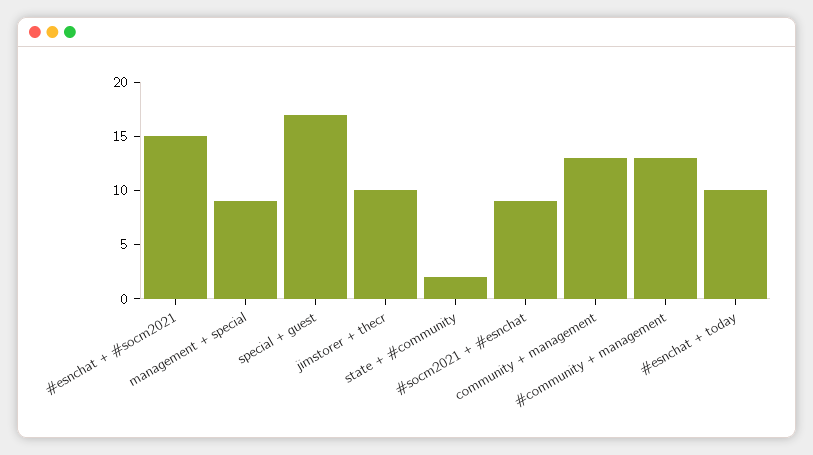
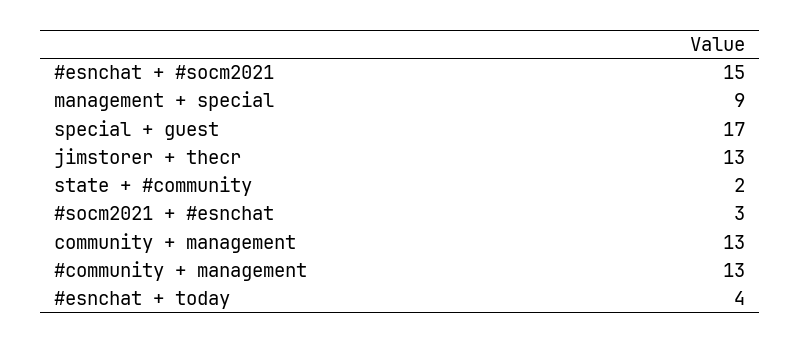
  {
    "#esnchat + #socm2021": 15,
    "management + special": 9,
    "special + guest": 17,
-   "jimstorer + thecr": 10,
+   "jimstorer + thecr": 13,
    "state + #community": 2,
-   "#socm2021 + #esnchat": 9,
+   "#socm2021 + #esnchat": 3,
    "community + management": 13,
    "#community + management": 13,
-   "#esnchat + today": 10
+   "#esnchat + today": 4
  }

